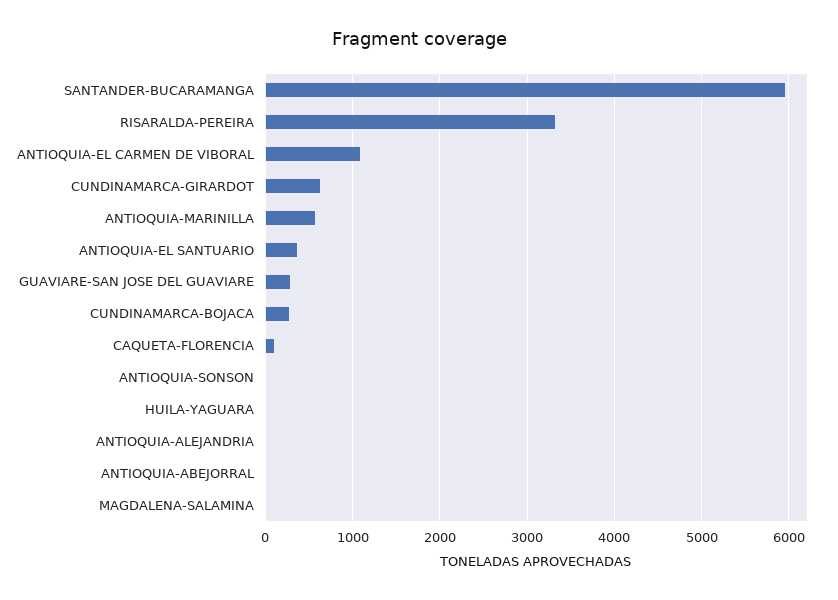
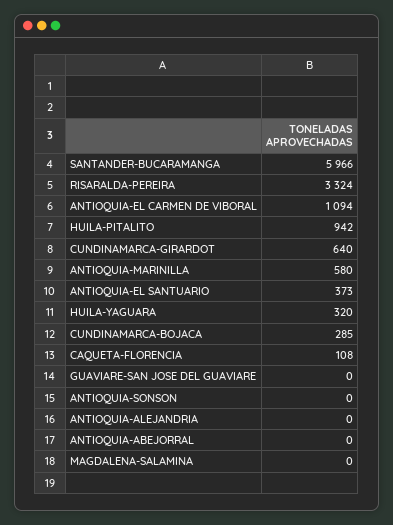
  {
    "SANTANDER-BUCARAMANGA": 5966,
    "RISARALDA-PEREIRA": 3324,
    "ANTIOQUIA-EL CARMEN DE VIBORAL": 1094,
    "CUNDINAMARCA-GIRARDOT": 640,
    "ANTIOQUIA-MARINILLA": 580,
    "ANTIOQUIA-EL SANTUARIO": 373,
-   "GUAVIARE-SAN JOSE DEL GUAVIARE": 300,
+   "GUAVIARE-SAN JOSE DEL GUAVIARE": 0,
    "CUNDINAMARCA-BOJACA": 285,
    "CAQUETA-FLORENCIA": 108,
    "ANTIOQUIA-SONSON": 0,
-   "HUILA-YAGUARA": 0,
+   "HUILA-YAGUARA": 320,
    "ANTIOQUIA-ALEJANDRIA": 0,
    "ANTIOQUIA-ABEJORRAL": 0,
-   "MAGDALENA-SALAMINA": 0
+   "MAGDALENA-SALAMINA": 0,
+   "HUILA-PITALITO": 942
  }

